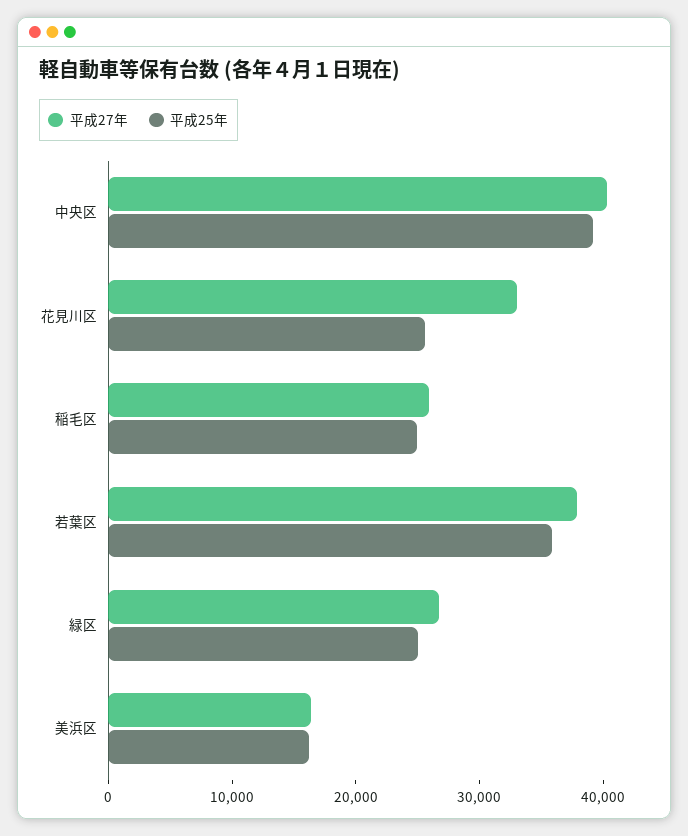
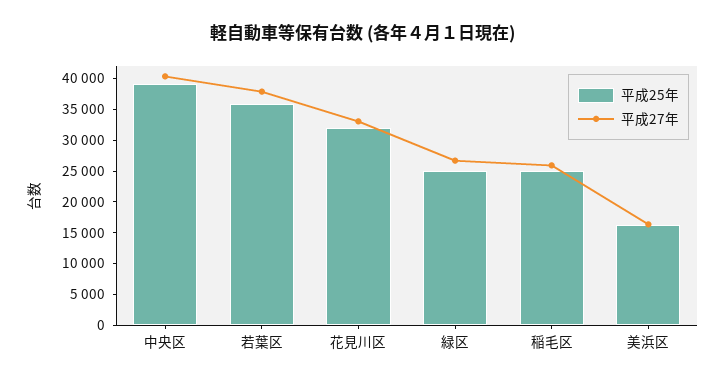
  {
    "平成27年": {
      "中央区": 40000,
      "花見川区": 34000,
      "稲毛区": 26000,
      "若葉区": 38000,
      "緑区": 26000,
      "美浜区": 16000
    },
    "平成25年": {
      "中央区": 40000,
-     "花見川区": 26000,
+     "花見川区": 32500,
      "稲毛区": 24000,
      "若葉区": 36000,
      "緑区": 26000,
      "美浜区": 16000
    }
  }

